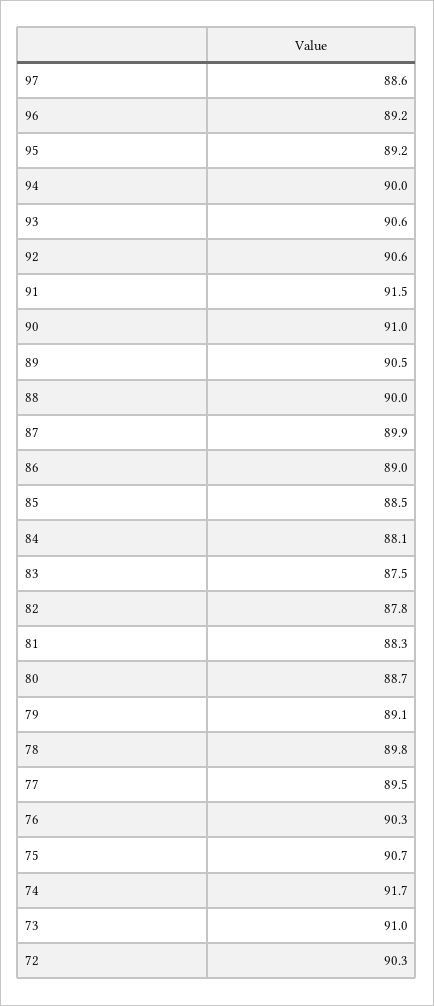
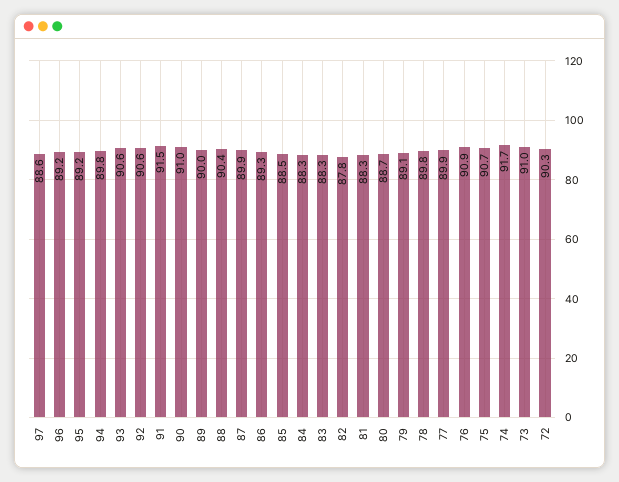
  {
    "97": 88.6,
    "96": 89.2,
    "95": 89.2,
-   "94": 90,
+   "94": 89.8,
    "93": 90.6,
    "92": 90.6,
    "91": 91.5,
    "90": 91,
-   "89": 90.5,
+   "89": 90,
-   "88": 90,
+   "88": 90.4,
    "87": 89.9,
-   "86": 89,
+   "86": 89.3,
    "85": 88.5,
-   "84": 88.1,
+   "84": 88.3,
-   "83": 87.5,
+   "83": 88.3,
    "82": 87.8,
    "81": 88.3,
    "80": 88.7,
    "79": 89.1,
    "78": 89.8,
-   "77": 89.5,
+   "77": 89.9,
-   "76": 90.3,
+   "76": 90.9,
    "75": 90.7,
    "74": 91.7,
    "73": 91,
    "72": 90.3
  }

